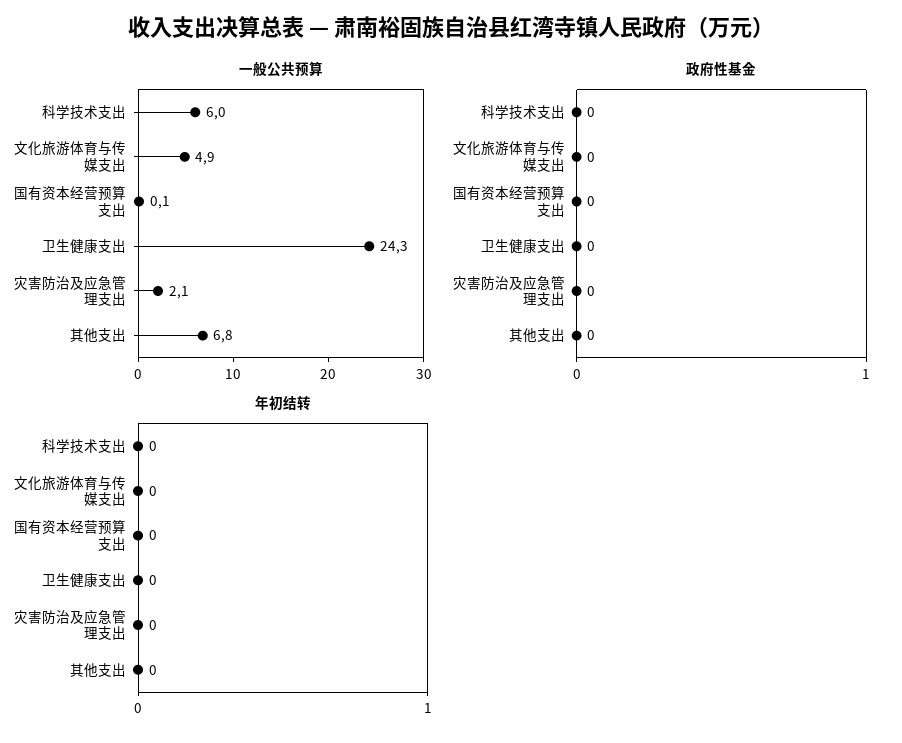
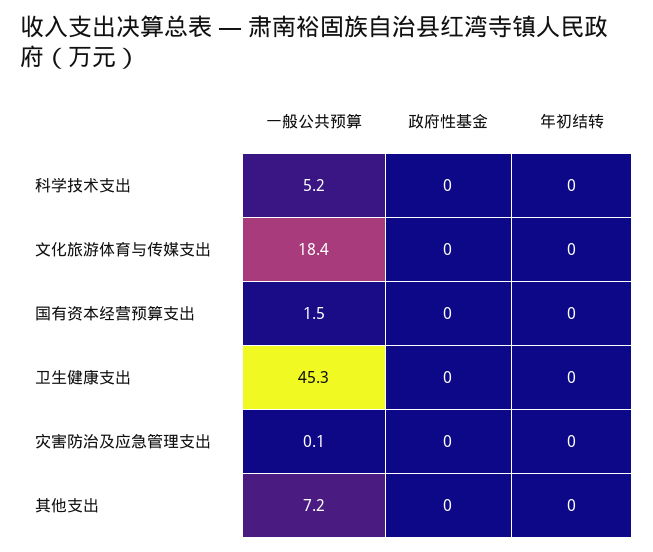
  {
    "一般公共预算": {
-     "科学技术支出": 6,
+     "科学技术支出": 5.2,
-     "文化旅游体育与传媒支出": 4.9,
+     "文化旅游体育与传媒支出": 18.4,
-     "国有资本经营预算支出": 0.1,
+     "国有资本经营预算支出": 1.5,
-     "卫生健康支出": 24.3,
+     "卫生健康支出": 45.3,
-     "灾害防治及应急管理支出": 2.1,
+     "灾害防治及应急管理支出": 0.1,
-     "其他支出": 6.8
+     "其他支出": 7.2
    },
    "政府性基金": {
      "科学技术支出": 0,
      "文化旅游体育与传媒支出": 0,
      "国有资本经营预算支出": 0,
      "卫生健康支出": 0,
      "灾害防治及应急管理支出": 0,
      "其他支出": 0
    },
    "年初结转": {
      "科学技术支出": 0,
      "文化旅游体育与传媒支出": 0,
      "国有资本经营预算支出": 0,
      "卫生健康支出": 0,
      "灾害防治及应急管理支出": 0,
      "其他支出": 0
    }
  }

